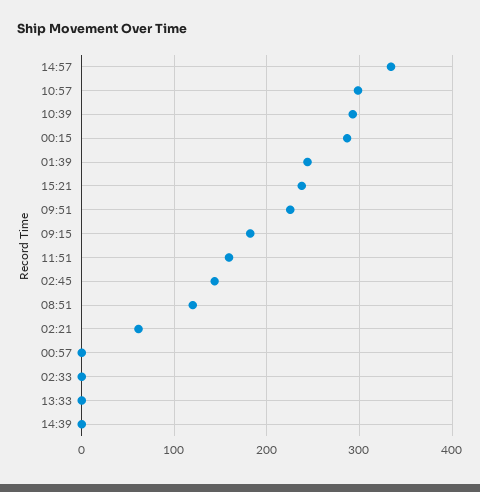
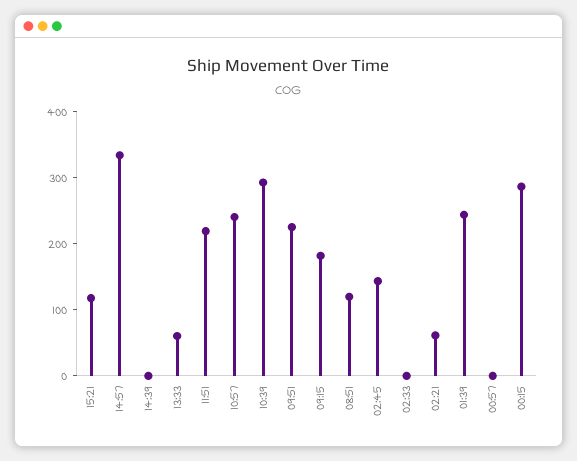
  {
    "14:57": 330,
-   "10:57": 300,
+   "10:57": 240,
    "10:39": 290,
    "00:15": 290,
    "01:39": 240,
-   "15:21": 240,
+   "15:21": 120,
    "09:51": 230,
    "09:15": 180,
-   "11:51": 160,
+   "11:51": 220,
    "02:45": 140,
    "08:51": 120,
    "02:21": 60,
    "00:57": 0,
    "02:33": 0,
-   "13:33": 0,
+   "13:33": 60,
    "14:39": 0
  }

